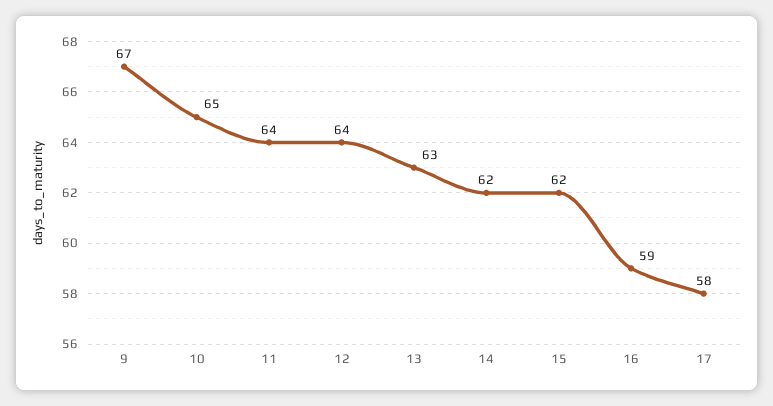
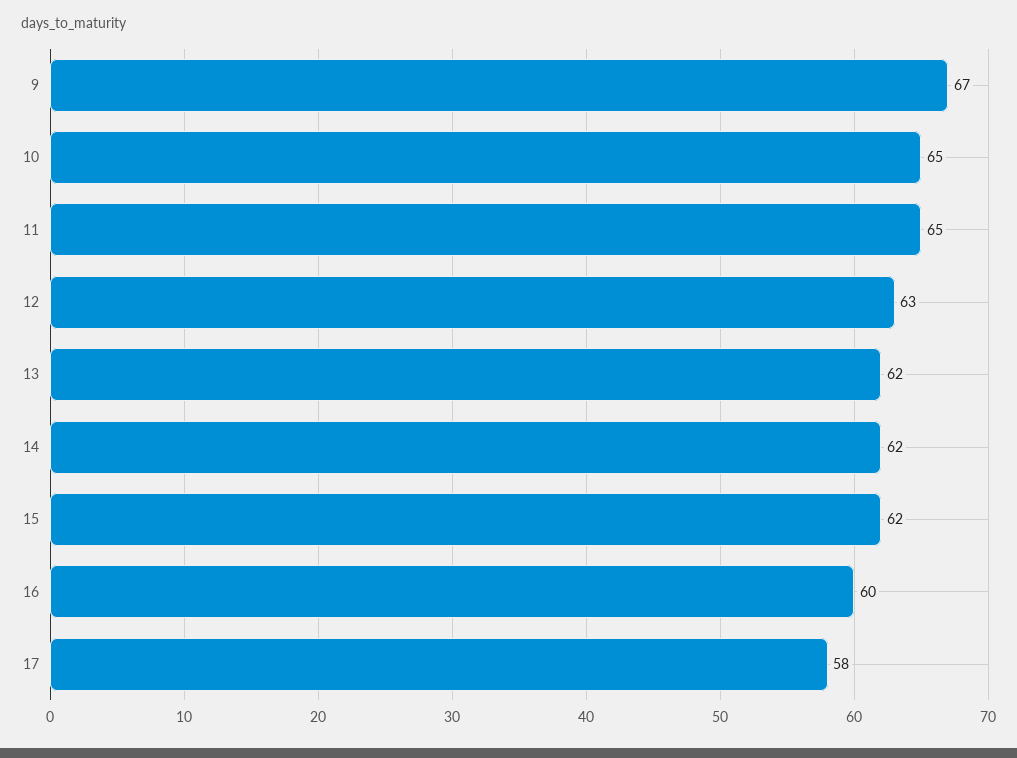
  {
    "9": 67,
    "10": 65,
-   "11": 64,
+   "11": 65,
-   "12": 64,
+   "12": 63,
-   "13": 63,
+   "13": 62,
    "14": 62,
    "15": 62,
-   "16": 59,
+   "16": 60,
    "17": 58
  }

